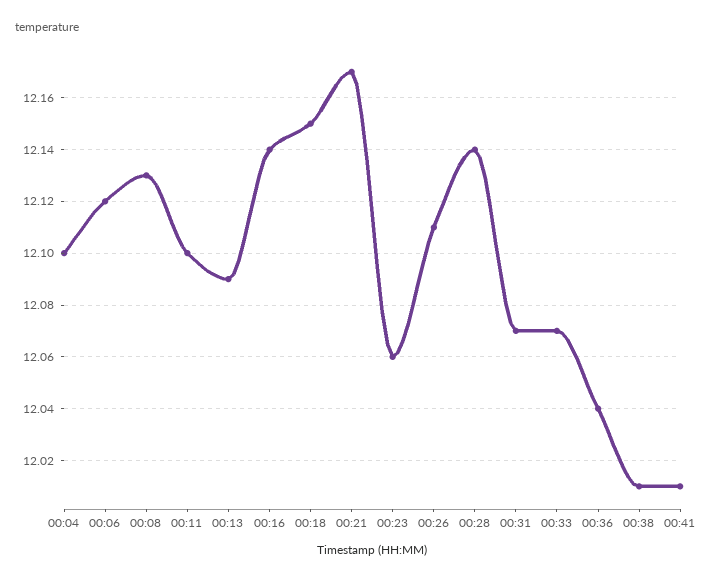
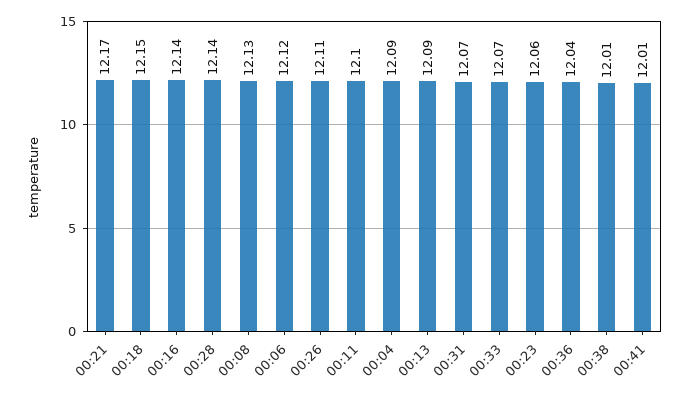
  {
-   "00:04": 12.1,
+   "00:04": 12.09,
    "00:06": 12.12,
    "00:08": 12.13,
    "00:11": 12.1,
    "00:13": 12.09,
    "00:16": 12.14,
    "00:18": 12.15,
    "00:21": 12.17,
    "00:23": 12.06,
    "00:26": 12.11,
    "00:28": 12.14,
    "00:31": 12.07,
    "00:33": 12.07,
    "00:36": 12.04,
    "00:38": 12.01,
    "00:41": 12.01
  }

